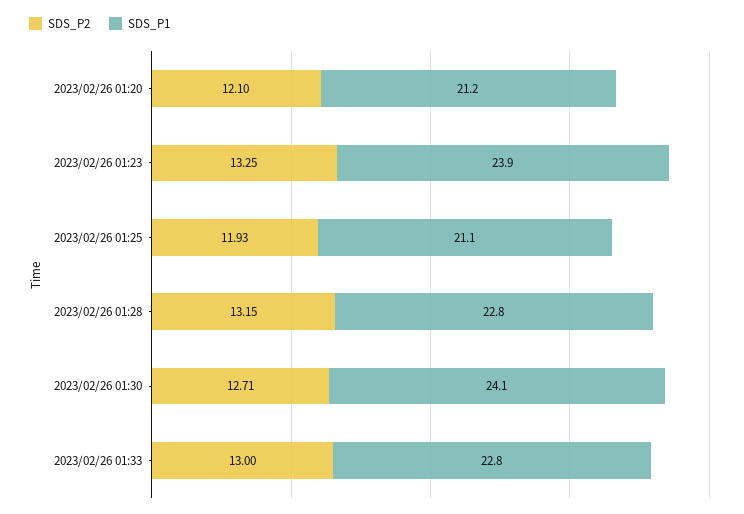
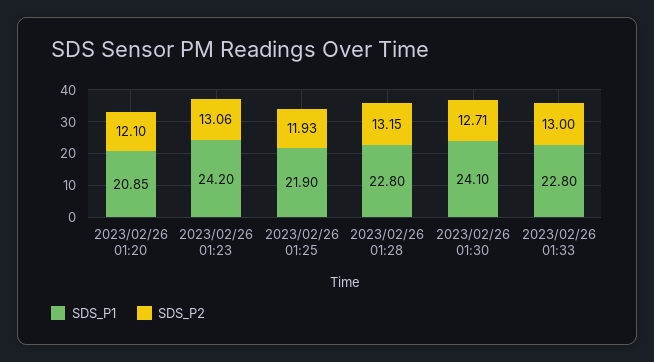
  {
    "SDS_P2": {
      "2023/02/26 01:20": 12.1,
-     "2023/02/26 01:23": 13.25,
+     "2023/02/26 01:23": 13.06,
      "2023/02/26 01:25": 11.93,
      "2023/02/26 01:28": 13.15,
      "2023/02/26 01:30": 12.71,
      "2023/02/26 01:33": 13
    },
    "SDS_P1": {
-     "2023/02/26 01:20": 21.2,
+     "2023/02/26 01:20": 20.85,
-     "2023/02/26 01:23": 23.9,
+     "2023/02/26 01:23": 24.2,
-     "2023/02/26 01:25": 21.1,
+     "2023/02/26 01:25": 21.9,
      "2023/02/26 01:28": 22.8,
      "2023/02/26 01:30": 24.1,
      "2023/02/26 01:33": 22.8
    }
  }

